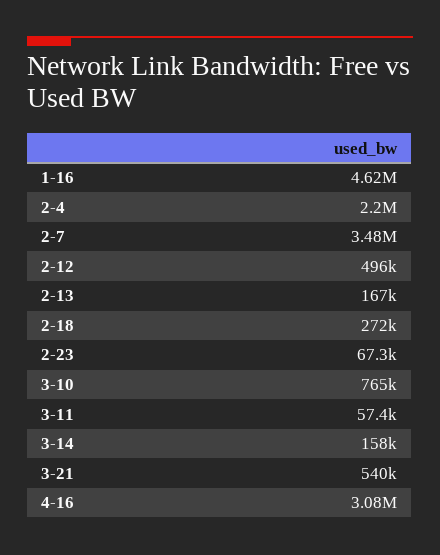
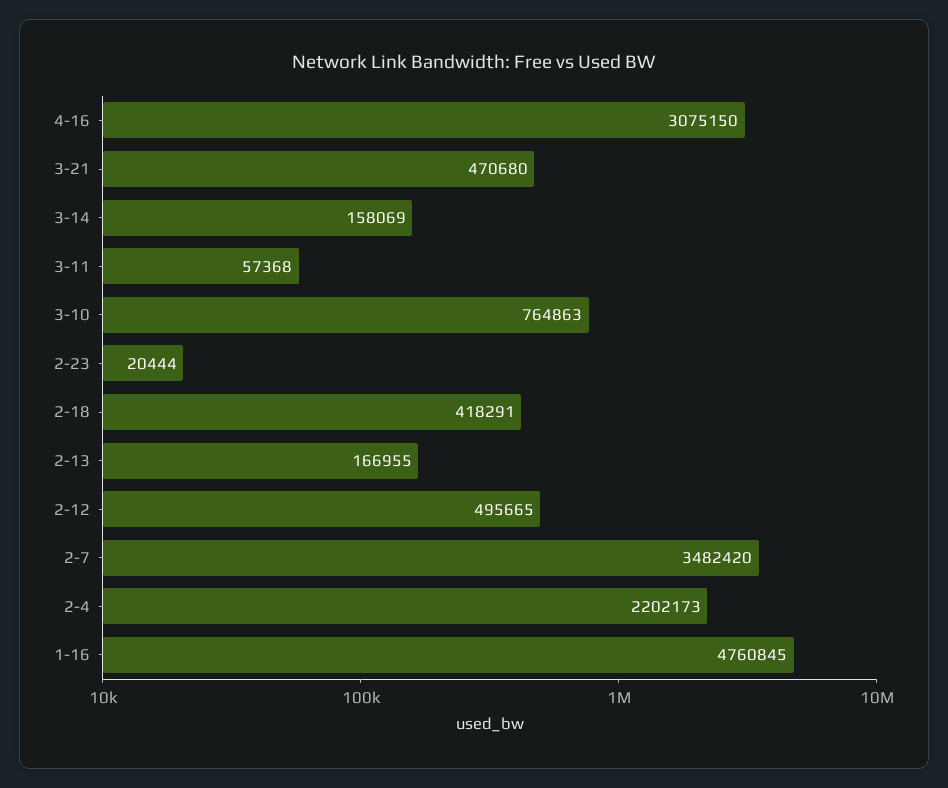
  {
-   "1-16": 4620000,
+   "1-16": 4760845,
    "2-4": 2202173,
    "2-7": 3482420,
    "2-12": 495665,
    "2-13": 166955,
-   "2-18": 272000,
+   "2-18": 418291,
-   "2-23": 67300,
+   "2-23": 20444,
    "3-10": 764863,
    "3-11": 57368,
    "3-14": 158069,
-   "3-21": 540000,
+   "3-21": 470680,
    "4-16": 3075150
  }

